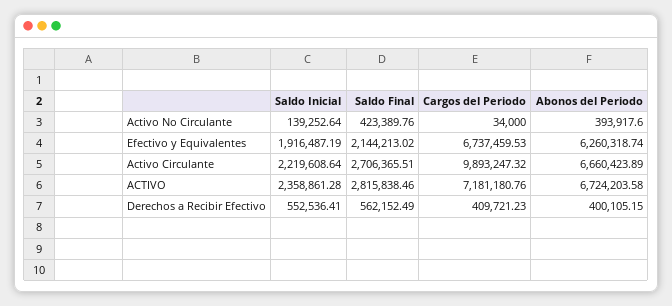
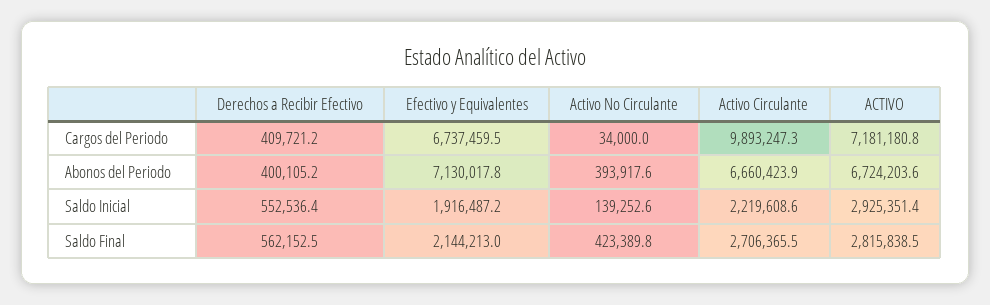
  {
    "Saldo Inicial": {
      "Activo No Circulante": 139252.64,
      "Efectivo y Equivalentes": 1916487.19,
      "Activo Circulante": 2219608.64,
-     "ACTIVO": 2358861.28,
+     "ACTIVO": 2925351.4,
      "Derechos a Recibir Efectivo": 552536.41
    },
    "Saldo Final": {
      "Activo No Circulante": 423389.76,
      "Efectivo y Equivalentes": 2144213.02,
      "Activo Circulante": 2706365.51,
      "ACTIVO": 2815838.46,
      "Derechos a Recibir Efectivo": 562152.49
    },
    "Cargos del Periodo": {
      "Activo No Circulante": 34000,
      "Efectivo y Equivalentes": 6737459.53,
      "Activo Circulante": 9893247.32,
      "ACTIVO": 7181180.76,
      "Derechos a Recibir Efectivo": 409721.23
    },
    "Abonos del Periodo": {
      "Activo No Circulante": 393917.6,
-     "Efectivo y Equivalentes": 6260318.74,
+     "Efectivo y Equivalentes": 7130017.8,
      "Activo Circulante": 6660423.89,
      "ACTIVO": 6724203.58,
      "Derechos a Recibir Efectivo": 400105.15
    }
  }

